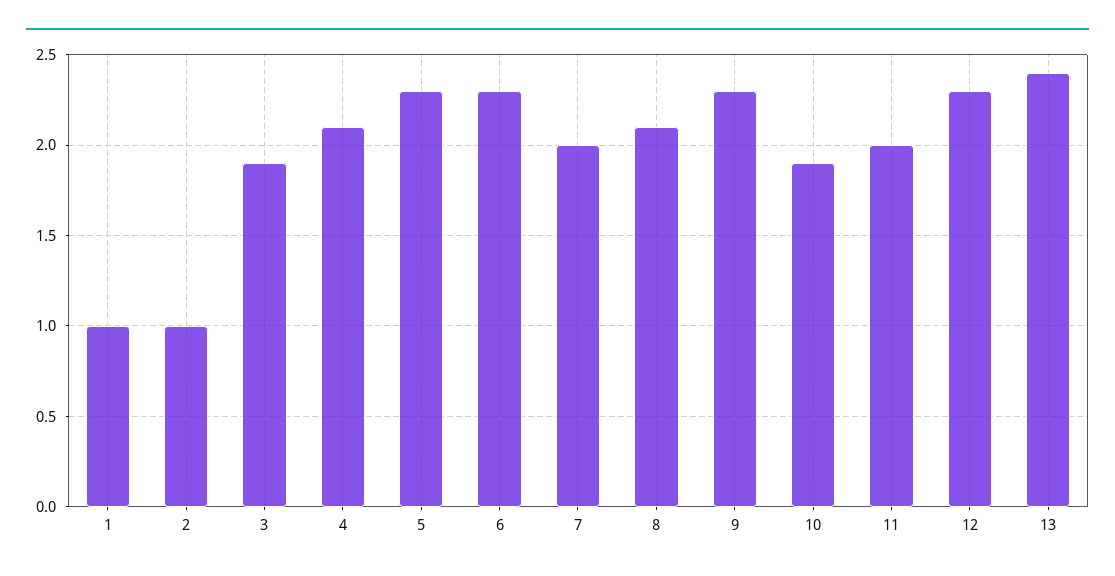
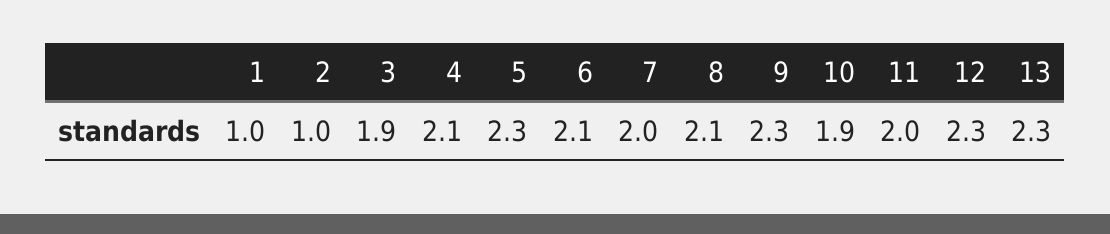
  {
    "1": 1,
    "2": 1,
    "3": 1.9,
    "4": 2.1,
    "5": 2.3,
-   "6": 2.3,
+   "6": 2.1,
    "7": 2,
    "8": 2.1,
    "9": 2.3,
    "10": 1.9,
    "11": 2,
    "12": 2.3,
-   "13": 2.4
+   "13": 2.3
  }

